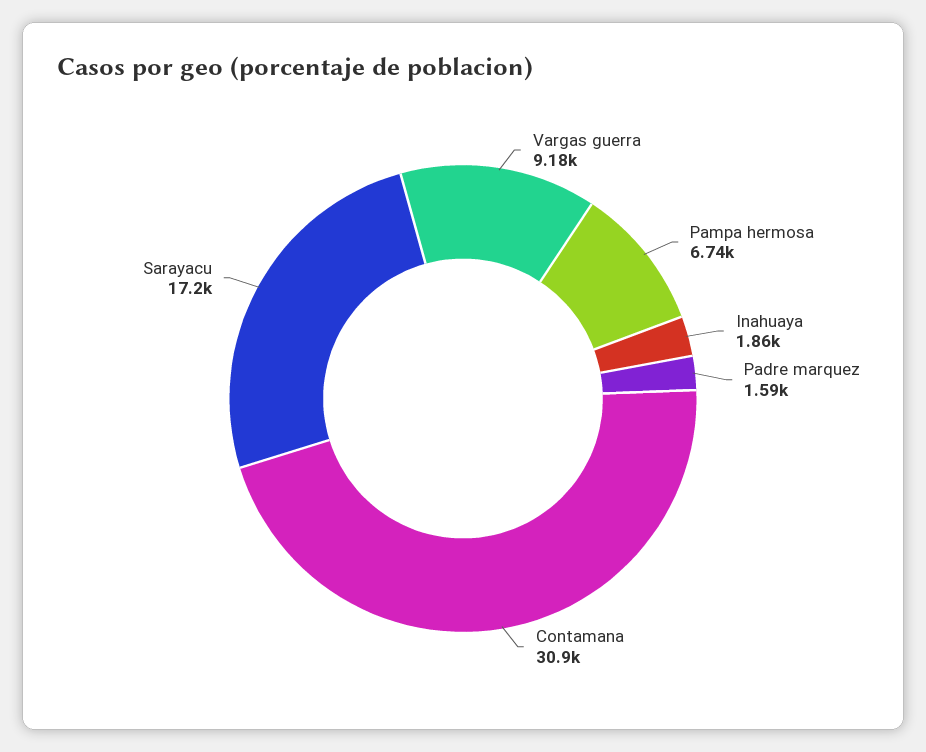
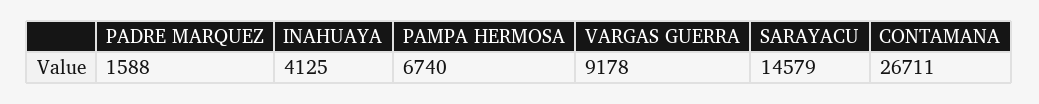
  {
    "Vargas guerra": 9178,
    "Pampa hermosa": 6740,
-   "Inahuaya": 1860,
+   "Inahuaya": 4125,
    "Padre marquez": 1588,
-   "Contamana": 30900,
+   "Contamana": 26711,
-   "Sarayacu": 17200
+   "Sarayacu": 14579
  }

